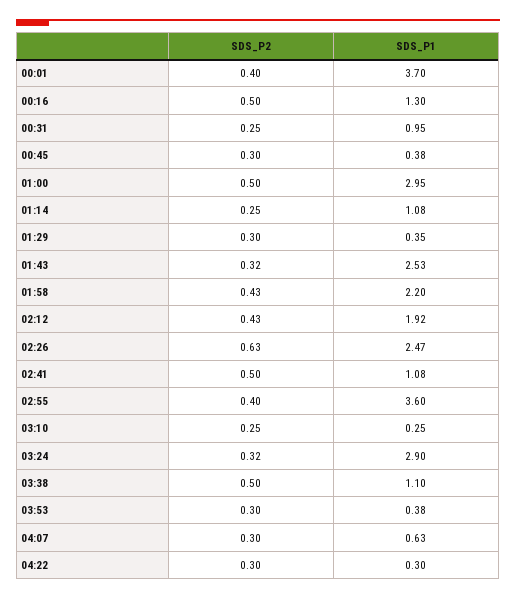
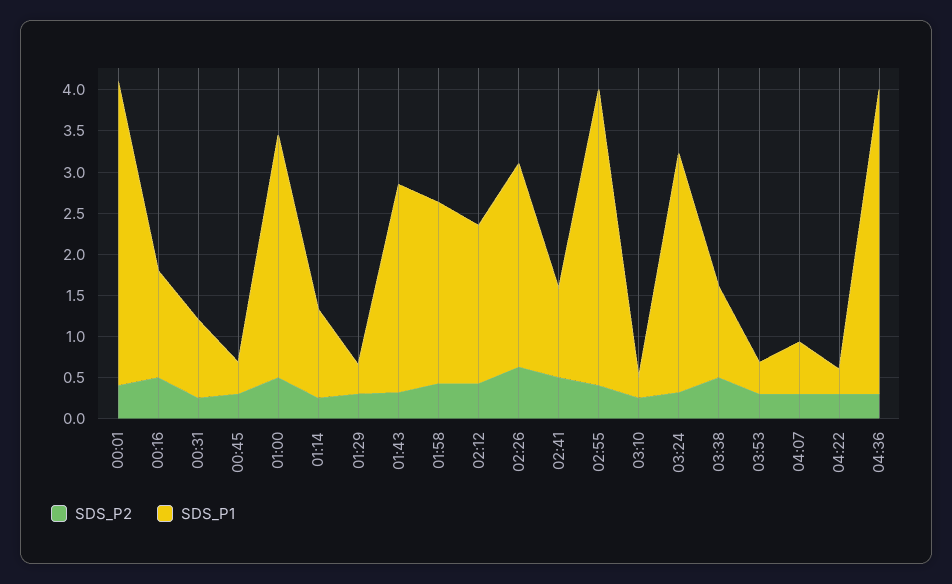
  {
    "SDS_P2": {
      "00:01": 0.4,
      "00:16": 0.5,
      "00:31": 0.25,
      "00:45": 0.3,
      "01:00": 0.5,
      "01:14": 0.25,
      "01:29": 0.3,
      "01:43": 0.32,
      "01:58": 0.43,
      "02:12": 0.43,
      "02:26": 0.63,
      "02:41": 0.5,
      "02:55": 0.4,
      "03:10": 0.25,
      "03:24": 0.32,
      "03:38": 0.5,
      "03:53": 0.3,
      "04:07": 0.3,
-     "04:22": 0.3
+     "04:22": 0.3,
+     "04:36": 0.3
    },
    "SDS_P1": {
      "00:01": 3.7,
      "00:16": 1.3,
      "00:31": 0.95,
      "00:45": 0.38,
      "01:00": 2.95,
      "01:14": 1.08,
      "01:29": 0.35,
      "01:43": 2.53,
      "01:58": 2.2,
      "02:12": 1.92,
      "02:26": 2.47,
      "02:41": 1.08,
      "02:55": 3.6,
      "03:10": 0.25,
      "03:24": 2.9,
      "03:38": 1.1,
      "03:53": 0.38,
      "04:07": 0.63,
-     "04:22": 0.3
+     "04:22": 0.3,
+     "04:36": 3.7
    }
  }

